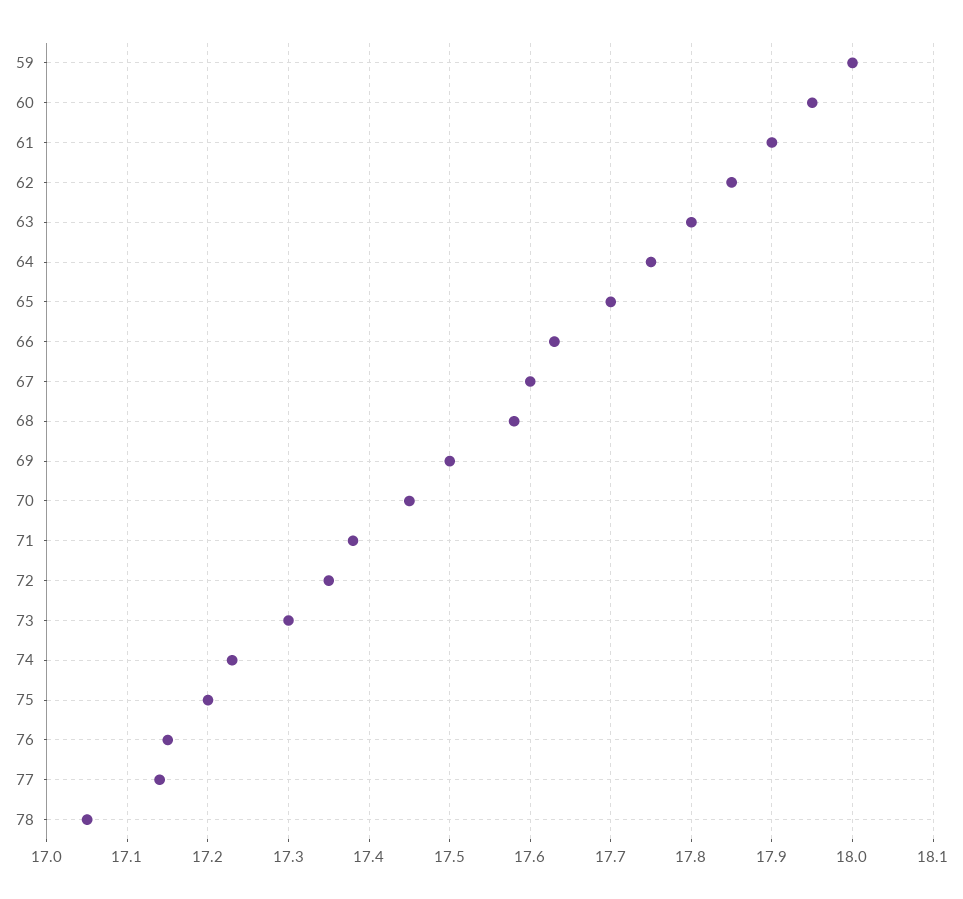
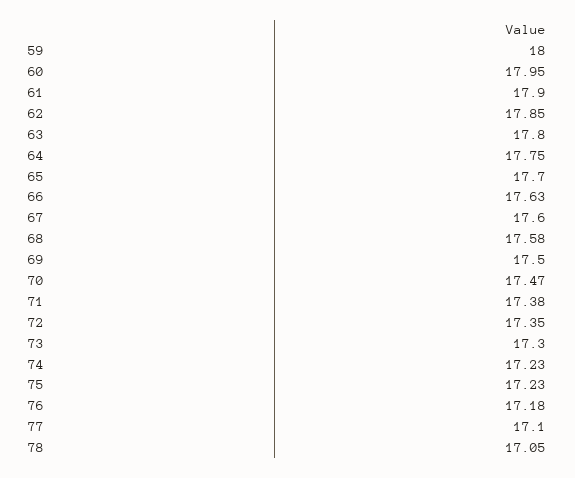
  {
    "59": 18,
    "60": 17.95,
    "61": 17.9,
    "62": 17.85,
    "63": 17.8,
    "64": 17.75,
    "65": 17.7,
    "66": 17.63,
    "67": 17.6,
    "68": 17.58,
    "69": 17.5,
-   "70": 17.45,
+   "70": 17.47,
    "71": 17.38,
    "72": 17.35,
    "73": 17.3,
    "74": 17.23,
-   "75": 17.2,
+   "75": 17.23,
-   "76": 17.15,
+   "76": 17.18,
-   "77": 17.14,
+   "77": 17.1,
    "78": 17.05
  }

